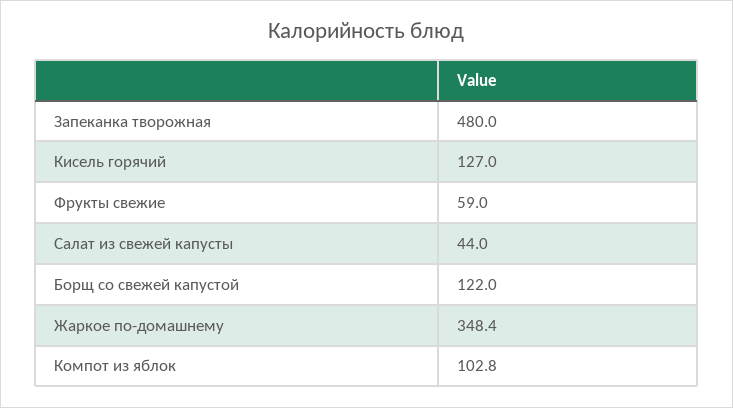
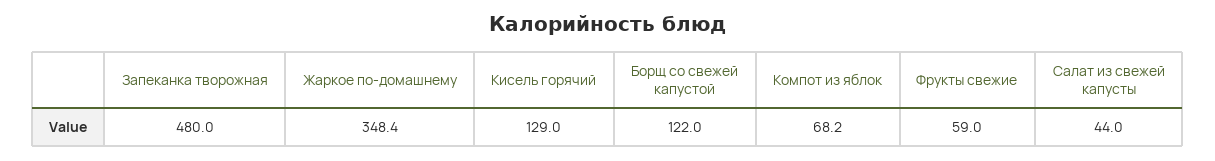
  {
    "Запеканка творожная": 480,
-   "Кисель горячий": 127,
+   "Кисель горячий": 129,
    "Фрукты свежие": 59,
    "Салат из свежей капусты": 44,
    "Борщ со свежей капустой": 122,
    "Жаркое по-домашнему": 348.4,
-   "Компот из яблок": 102.8
+   "Компот из яблок": 68.2
  }

